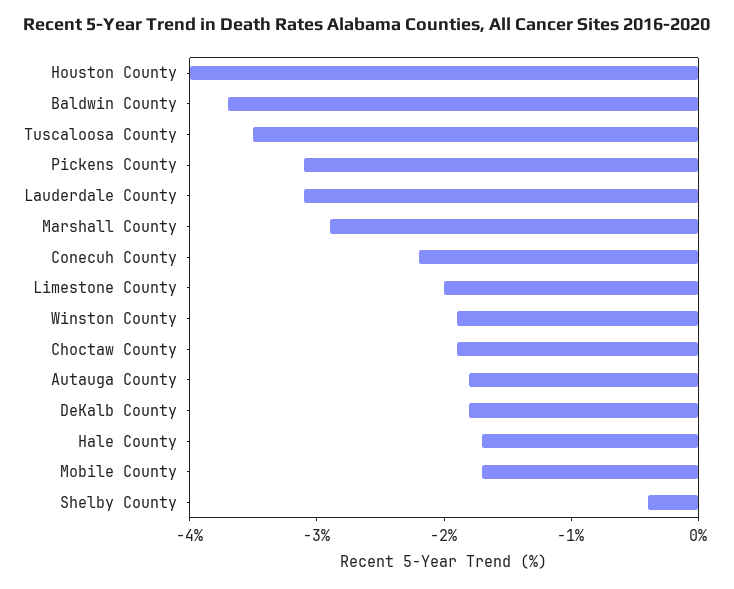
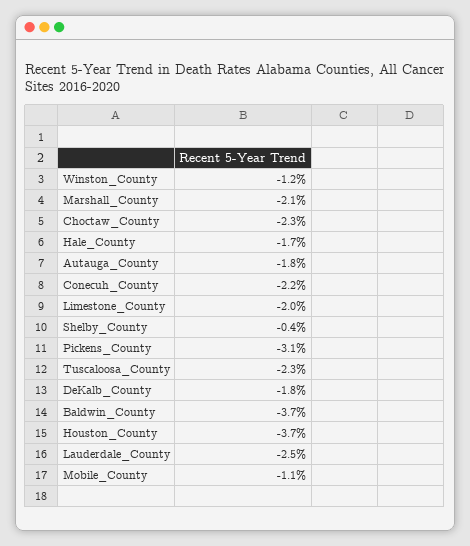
  {
-   "Houston County": -4,
+   "Houston County": -3.7,
    "Baldwin County": -3.7,
-   "Tuscaloosa County": -3.5,
+   "Tuscaloosa County": -2.3,
    "Pickens County": -3.1,
-   "Lauderdale County": -3.1,
+   "Lauderdale County": -2.5,
-   "Marshall County": -2.9,
+   "Marshall County": -2.1,
    "Conecuh County": -2.2,
    "Limestone County": -2,
-   "Winston County": -1.9,
+   "Winston County": -1.2,
-   "Choctaw County": -1.9,
+   "Choctaw County": -2.3,
    "Autauga County": -1.8,
    "DeKalb County": -1.8,
    "Hale County": -1.7,
-   "Mobile County": -1.7,
+   "Mobile County": -1.1,
    "Shelby County": -0.4
  }

